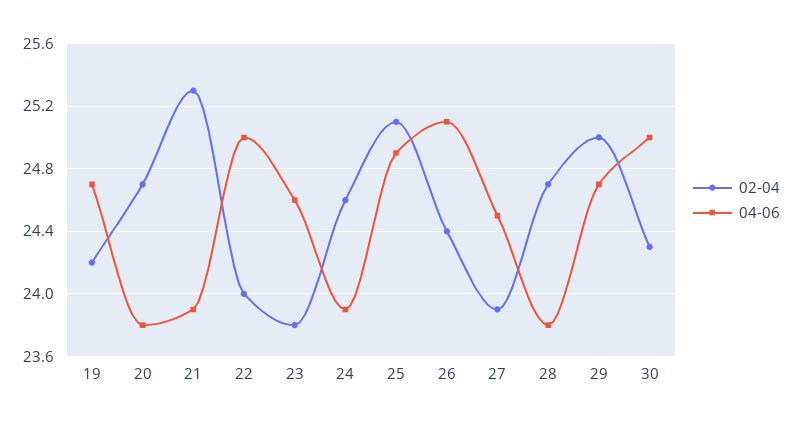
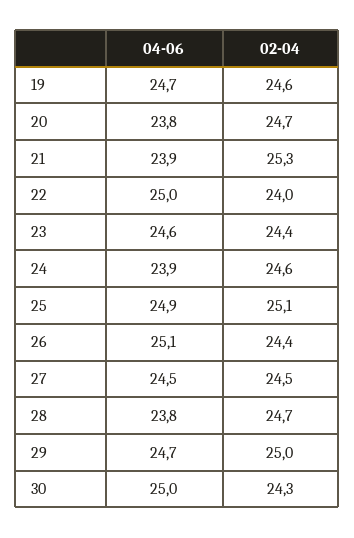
  {
    "02-04": {
-     "19": 24.2,
+     "19": 24.6,
      "20": 24.7,
      "21": 25.3,
      "22": 24,
-     "23": 23.8,
+     "23": 24.4,
      "24": 24.6,
      "25": 25.1,
      "26": 24.4,
-     "27": 23.9,
+     "27": 24.5,
      "28": 24.7,
      "29": 25,
      "30": 24.3
    },
    "04-06": {
      "19": 24.7,
      "20": 23.8,
      "21": 23.9,
      "22": 25,
      "23": 24.6,
      "24": 23.9,
      "25": 24.9,
      "26": 25.1,
      "27": 24.5,
      "28": 23.8,
      "29": 24.7,
      "30": 25
    }
  }

